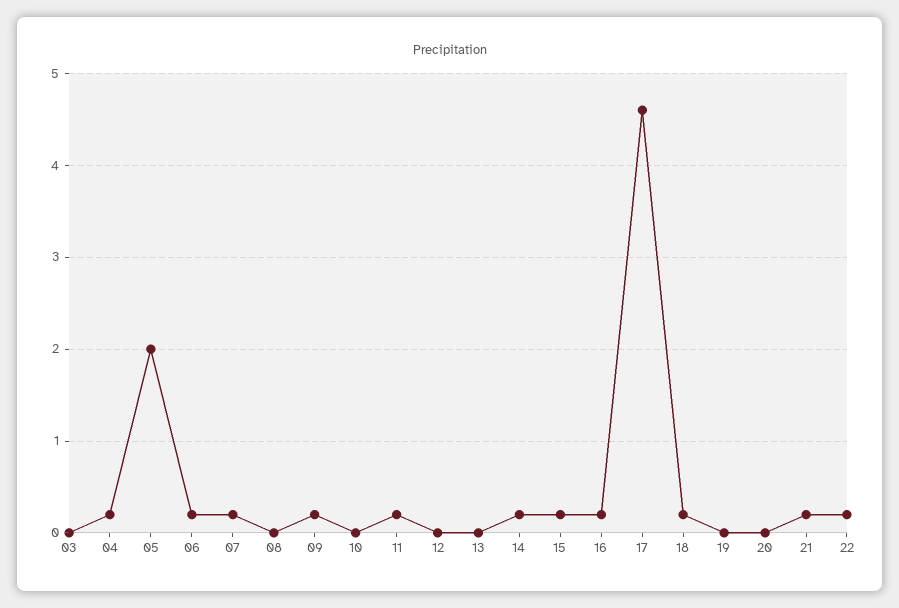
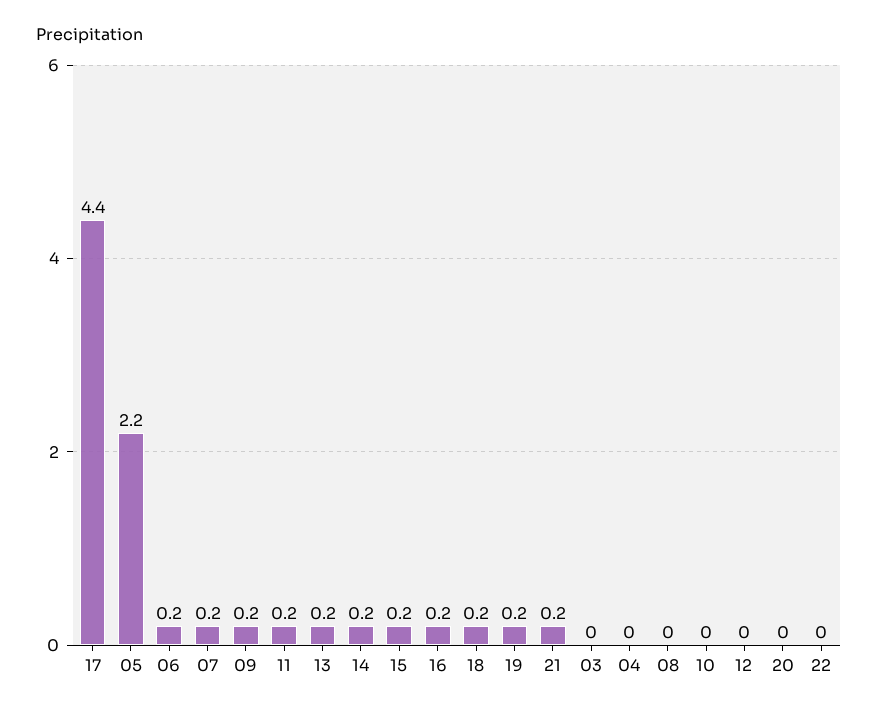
  {
    "03": 0,
-   "04": 0.2,
+   "04": 0,
-   "05": 2,
+   "05": 2.2,
    "06": 0.2,
    "07": 0.2,
    "08": 0,
    "09": 0.2,
    "10": 0,
    "11": 0.2,
    "12": 0,
-   "13": 0,
+   "13": 0.2,
    "14": 0.2,
    "15": 0.2,
    "16": 0.2,
-   "17": 4.6,
+   "17": 4.4,
    "18": 0.2,
-   "19": 0,
+   "19": 0.2,
    "20": 0,
    "21": 0.2,
-   "22": 0.2
+   "22": 0
  }

